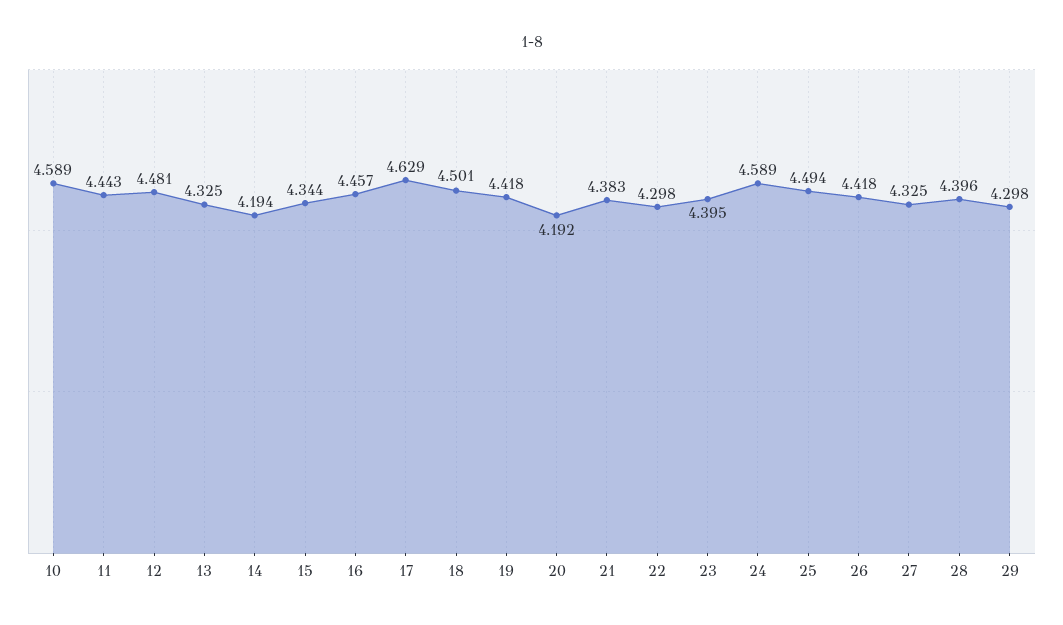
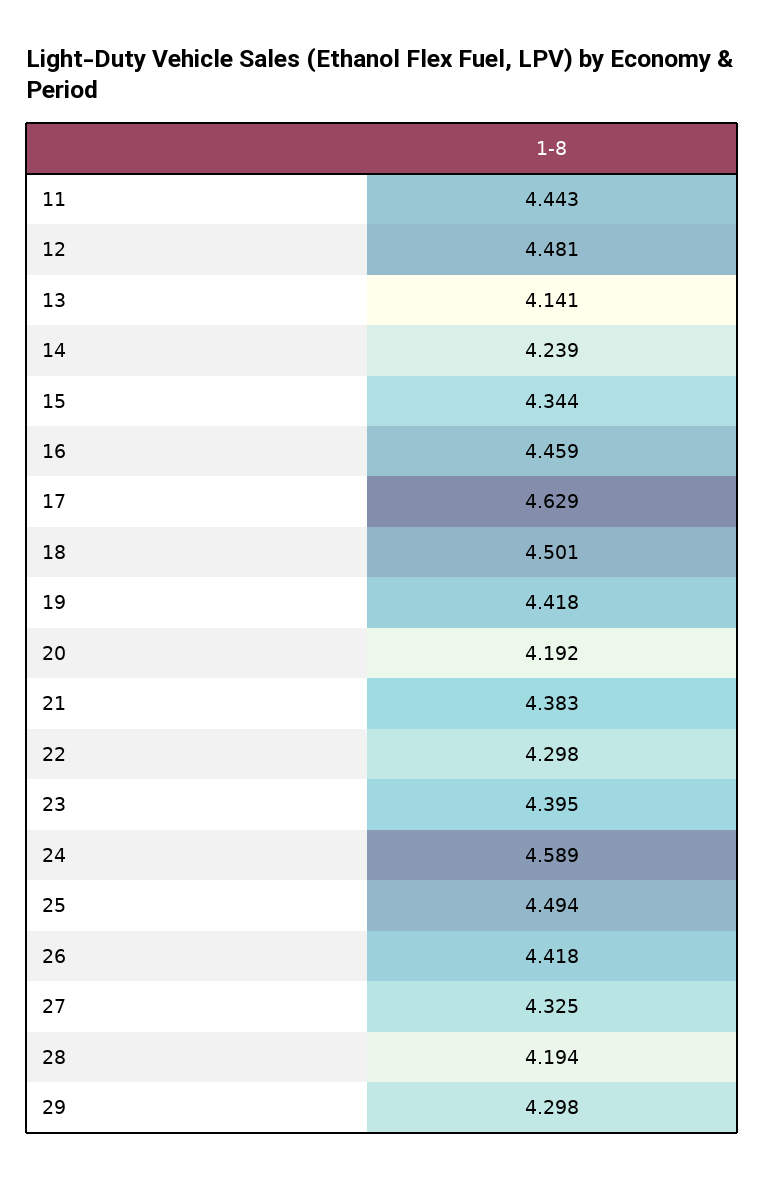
  {
-   "10": 4.589,
    "11": 4.443,
    "12": 4.481,
-   "13": 4.325,
+   "13": 4.141,
-   "14": 4.194,
+   "14": 4.239,
    "15": 4.344,
-   "16": 4.457,
+   "16": 4.459,
    "17": 4.629,
    "18": 4.501,
    "19": 4.418,
    "20": 4.192,
    "21": 4.383,
    "22": 4.298,
    "23": 4.395,
    "24": 4.589,
    "25": 4.494,
    "26": 4.418,
    "27": 4.325,
-   "28": 4.396,
+   "28": 4.194,
    "29": 4.298
  }

